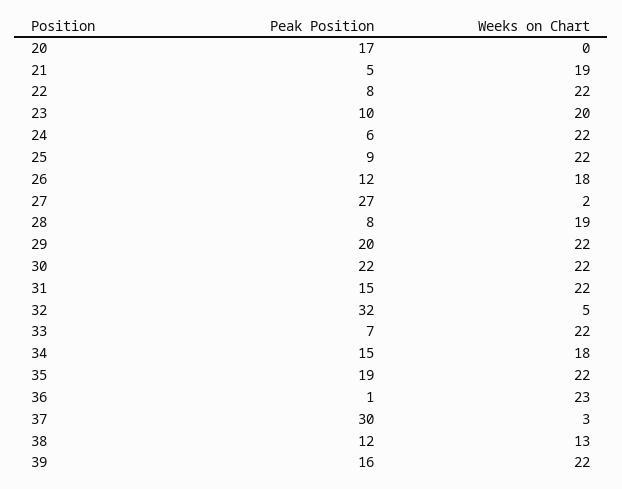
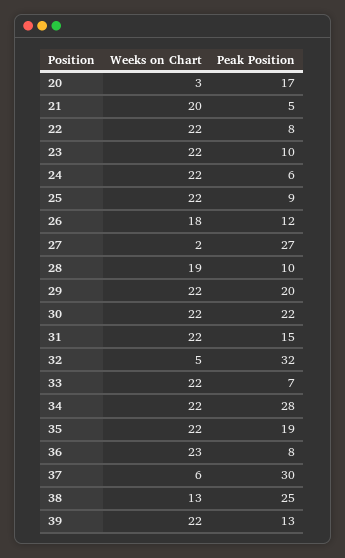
  {
    "Peak Position": {
      "20": 17,
      "21": 5,
      "22": 8,
      "23": 10,
      "24": 6,
      "25": 9,
      "26": 12,
      "27": 27,
-     "28": 8,
+     "28": 10,
      "29": 20,
      "30": 22,
      "31": 15,
      "32": 32,
      "33": 7,
-     "34": 15,
+     "34": 28,
      "35": 19,
-     "36": 1,
+     "36": 8,
      "37": 30,
-     "38": 12,
+     "38": 25,
-     "39": 16
+     "39": 13
    },
    "Weeks on Chart": {
-     "20": 0,
+     "20": 3,
-     "21": 19,
+     "21": 20,
      "22": 22,
-     "23": 20,
+     "23": 22,
      "24": 22,
      "25": 22,
      "26": 18,
      "27": 2,
      "28": 19,
      "29": 22,
      "30": 22,
      "31": 22,
      "32": 5,
      "33": 22,
-     "34": 18,
+     "34": 22,
      "35": 22,
      "36": 23,
-     "37": 3,
+     "37": 6,
      "38": 13,
      "39": 22
    }
  }

